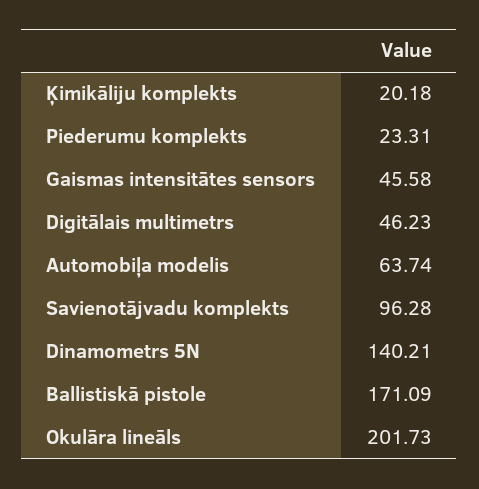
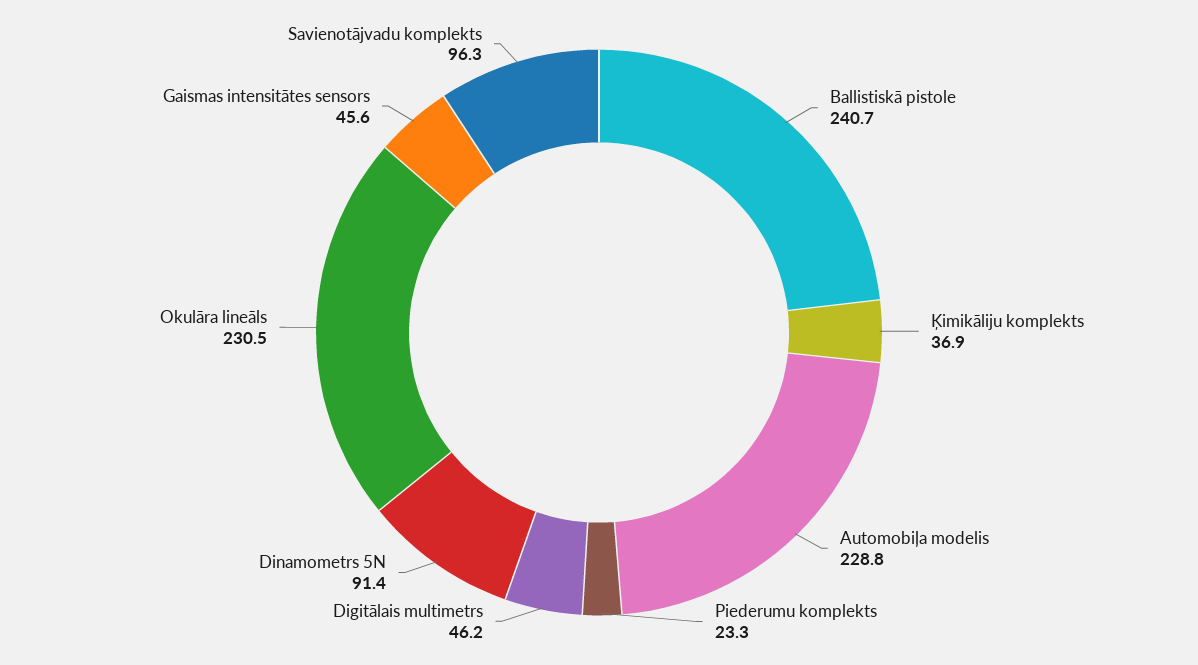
  {
-   "Ķimikāliju komplekts": 20.18,
+   "Ķimikāliju komplekts": 36.9,
    "Piederumu komplekts": 23.31,
    "Gaismas intensitātes sensors": 45.58,
    "Digitālais multimetrs": 46.23,
-   "Automobiļa modelis": 63.74,
+   "Automobiļa modelis": 228.8,
    "Savienotājvadu komplekts": 96.28,
-   "Dinamometrs 5N": 140.21,
+   "Dinamometrs 5N": 91.4,
-   "Ballistiskā pistole": 171.09,
+   "Ballistiskā pistole": 240.7,
-   "Okulāra lineāls": 201.73
+   "Okulāra lineāls": 230.5
  }

